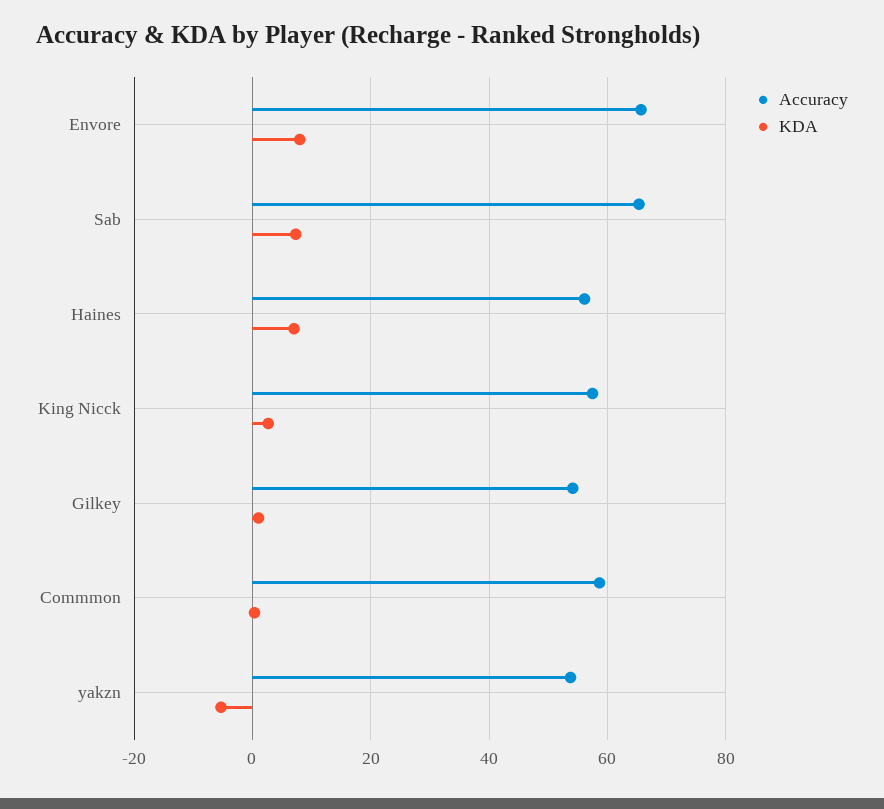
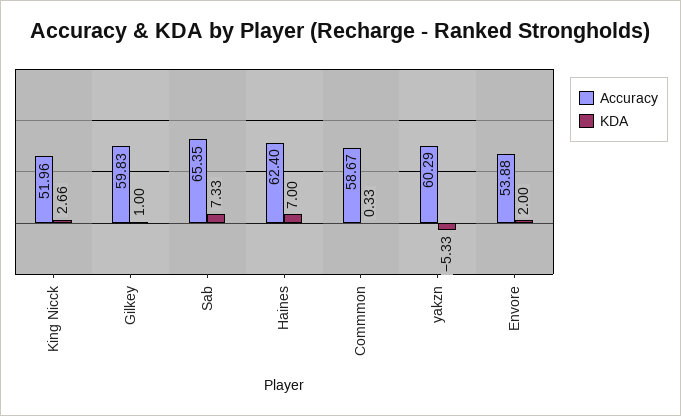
  {
    "Accuracy": {
-     "Envore": 66,
+     "Envore": 53.88,
      "Sab": 65.35,
-     "Haines": 56,
+     "Haines": 62.4,
-     "King Nicck": 58,
+     "King Nicck": 51.96,
-     "Gilkey": 54,
+     "Gilkey": 59.83,
      "Commmon": 58.67,
-     "yakzn": 54
+     "yakzn": 60.29
    },
    "KDA": {
-     "Envore": 8,
+     "Envore": 2,
      "Sab": 7.33,
      "Haines": 7,
      "King Nicck": 2.66,
      "Gilkey": 1,
      "Commmon": 0.33,
      "yakzn": -5.33
    }
  }

